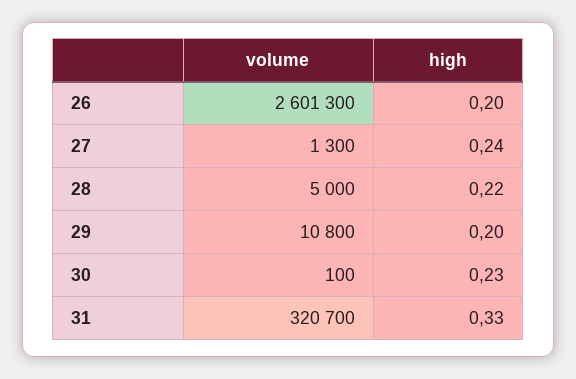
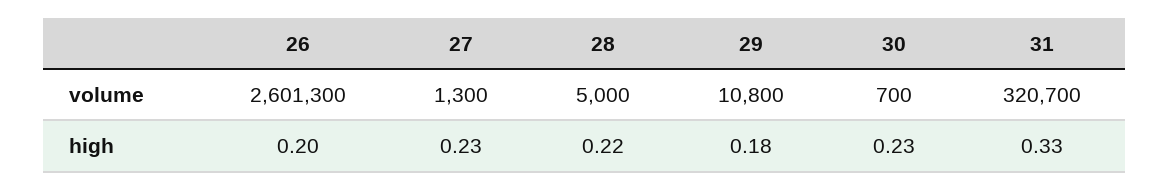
  {
    "volume": {
      "26": 2601300,
      "27": 1300,
      "28": 5000,
      "29": 10800,
-     "30": 100,
+     "30": 700,
      "31": 320700
    },
    "high": {
      "26": 0.2,
-     "27": 0.24,
+     "27": 0.23,
      "28": 0.22,
-     "29": 0.2,
+     "29": 0.18,
      "30": 0.23,
      "31": 0.33
    }
  }

